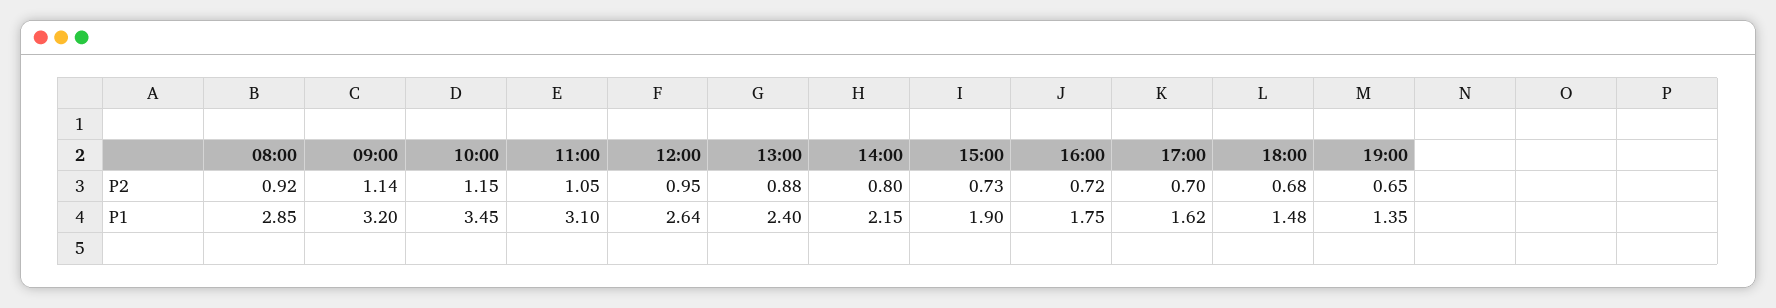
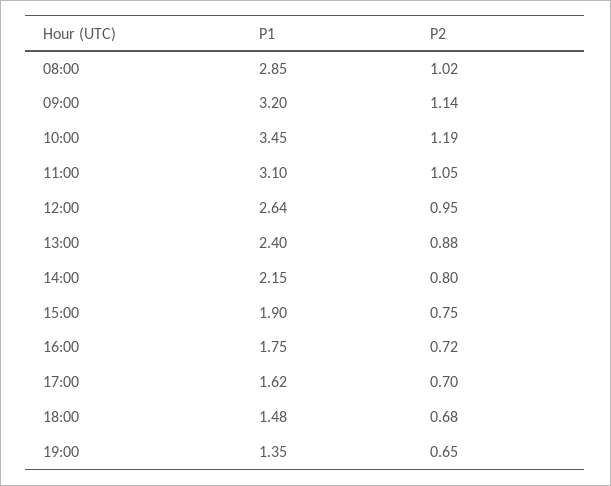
  {
    "08:00": {
-     "P2": 0.92,
+     "P2": 1.02,
      "P1": 2.85
    },
    "09:00": {
      "P2": 1.14,
      "P1": 3.2
    },
    "10:00": {
-     "P2": 1.15,
+     "P2": 1.19,
      "P1": 3.45
    },
    "11:00": {
      "P2": 1.05,
      "P1": 3.1
    },
    "12:00": {
      "P2": 0.95,
      "P1": 2.64
    },
    "13:00": {
      "P2": 0.88,
      "P1": 2.4
    },
    "14:00": {
      "P2": 0.8,
      "P1": 2.15
    },
    "15:00": {
-     "P2": 0.73,
+     "P2": 0.75,
      "P1": 1.9
    },
    "16:00": {
      "P2": 0.72,
      "P1": 1.75
    },
    "17:00": {
      "P2": 0.7,
      "P1": 1.62
    },
    "18:00": {
      "P2": 0.68,
      "P1": 1.48
    },
    "19:00": {
      "P2": 0.65,
      "P1": 1.35
    }
  }

